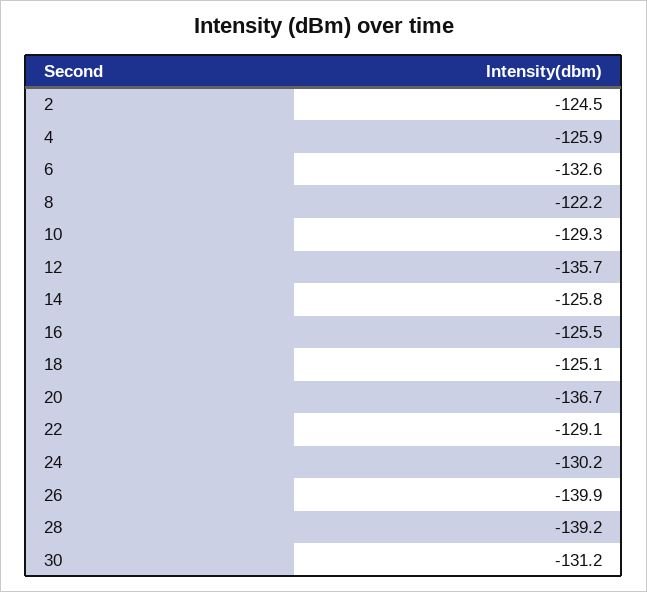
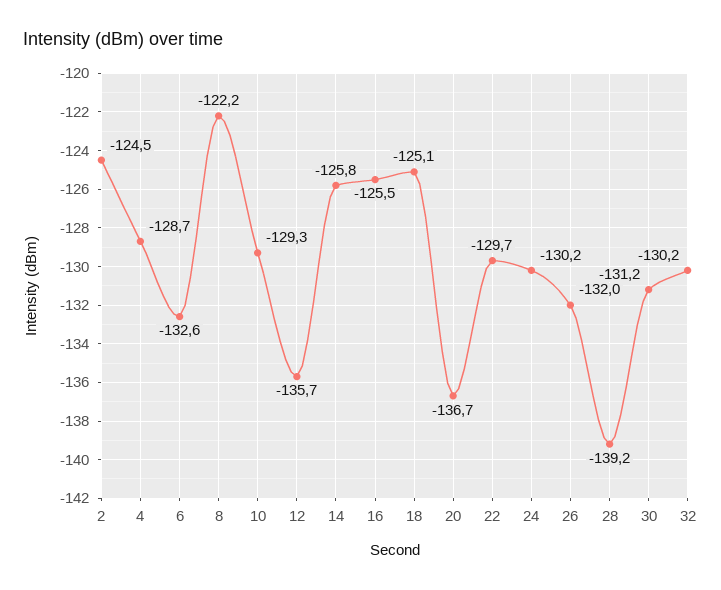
  {
    "2": -124.5,
-   "4": -125.9,
+   "4": -128.7,
    "6": -132.6,
    "8": -122.2,
    "10": -129.3,
    "12": -135.7,
    "14": -125.8,
    "16": -125.5,
    "18": -125.1,
    "20": -136.7,
-   "22": -129.1,
+   "22": -129.7,
    "24": -130.2,
-   "26": -139.9,
+   "26": -132,
    "28": -139.2,
-   "30": -131.2
+   "30": -131.2,
+   "32": -130.2
  }

